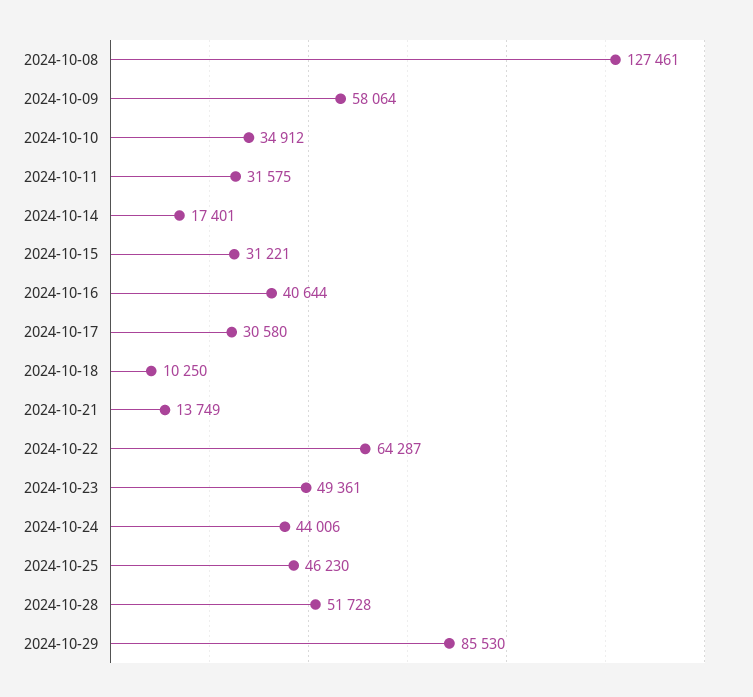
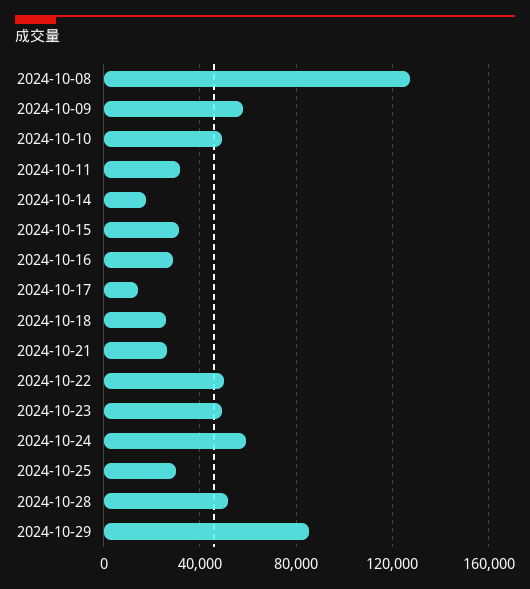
  {
    "2024-10-08": 127461,
    "2024-10-09": 58064,
-   "2024-10-10": 34912,
+   "2024-10-10": 50000,
    "2024-10-11": 31575,
    "2024-10-14": 17401,
    "2024-10-15": 31221,
-   "2024-10-16": 40644,
+   "2024-10-16": 30000,
-   "2024-10-17": 30580,
+   "2024-10-17": 15000,
-   "2024-10-18": 10250,
+   "2024-10-18": 25000,
-   "2024-10-21": 13749,
+   "2024-10-21": 25000,
-   "2024-10-22": 64287,
+   "2024-10-22": 50000,
    "2024-10-23": 49361,
-   "2024-10-24": 44006,
+   "2024-10-24": 60000,
-   "2024-10-25": 46230,
+   "2024-10-25": 30000,
    "2024-10-28": 51728,
    "2024-10-29": 85530
  }

